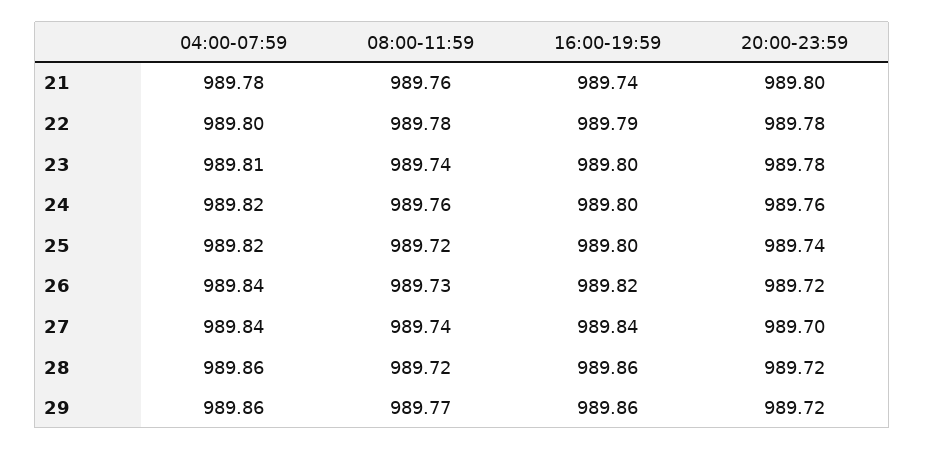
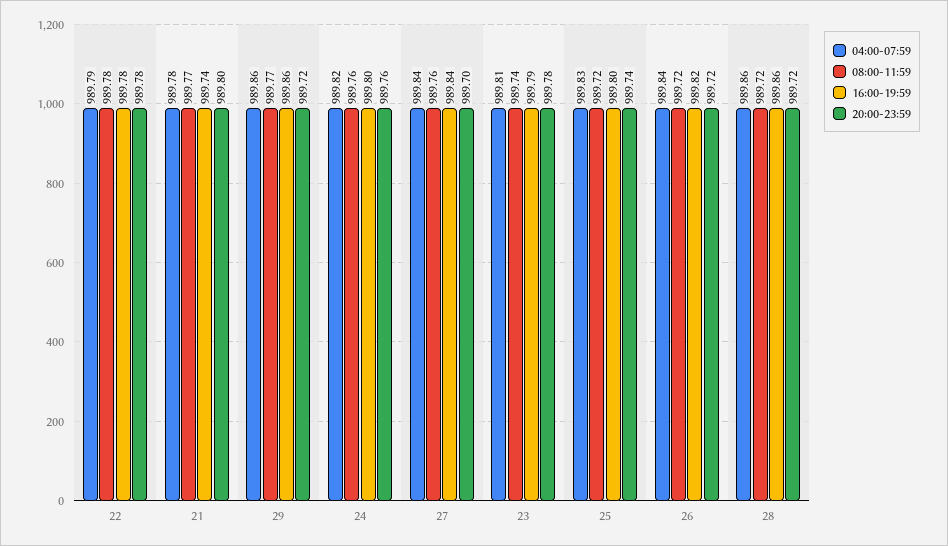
  {
    "04:00-07:59": {
      "21": 989.78,
-     "22": 989.8,
+     "22": 989.79,
      "23": 989.81,
      "24": 989.82,
-     "25": 989.82,
+     "25": 989.83,
      "26": 989.84,
      "27": 989.84,
      "28": 989.86,
      "29": 989.86
    },
    "08:00-11:59": {
-     "21": 989.76,
+     "21": 989.77,
      "22": 989.78,
      "23": 989.74,
      "24": 989.76,
      "25": 989.72,
-     "26": 989.73,
+     "26": 989.72,
-     "27": 989.74,
+     "27": 989.76,
      "28": 989.72,
      "29": 989.77
    },
    "16:00-19:59": {
      "21": 989.74,
-     "22": 989.79,
+     "22": 989.78,
-     "23": 989.8,
+     "23": 989.79,
      "24": 989.8,
      "25": 989.8,
      "26": 989.82,
      "27": 989.84,
      "28": 989.86,
      "29": 989.86
    },
    "20:00-23:59": {
      "21": 989.8,
      "22": 989.78,
      "23": 989.78,
      "24": 989.76,
      "25": 989.74,
      "26": 989.72,
      "27": 989.7,
      "28": 989.72,
      "29": 989.72
    }
  }

